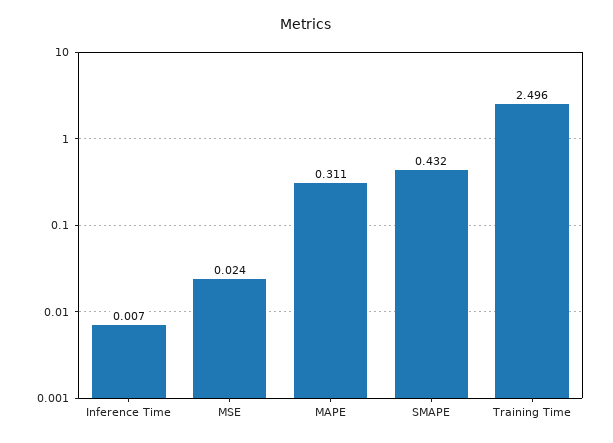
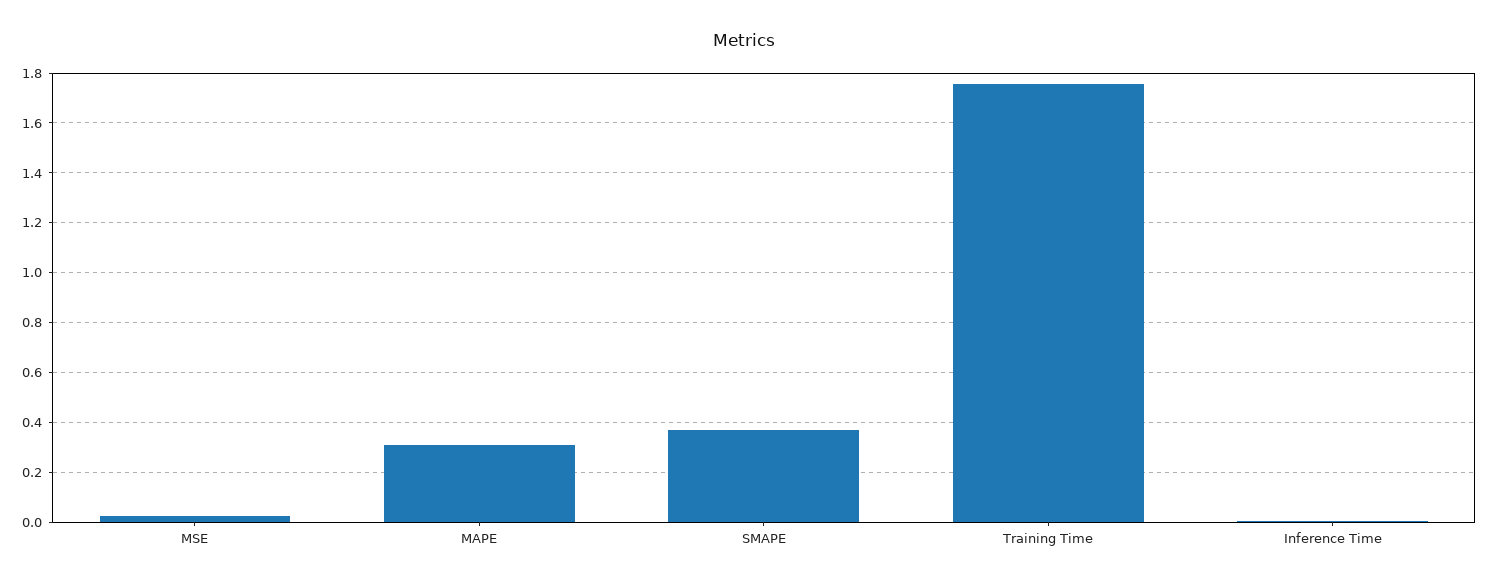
  {
    "Inference Time": 0.007,
    "MSE": 0.024,
    "MAPE": 0.311,
-   "SMAPE": 0.432,
+   "SMAPE": 0.375,
-   "Training Time": 2.496
+   "Training Time": 1.75
  }

